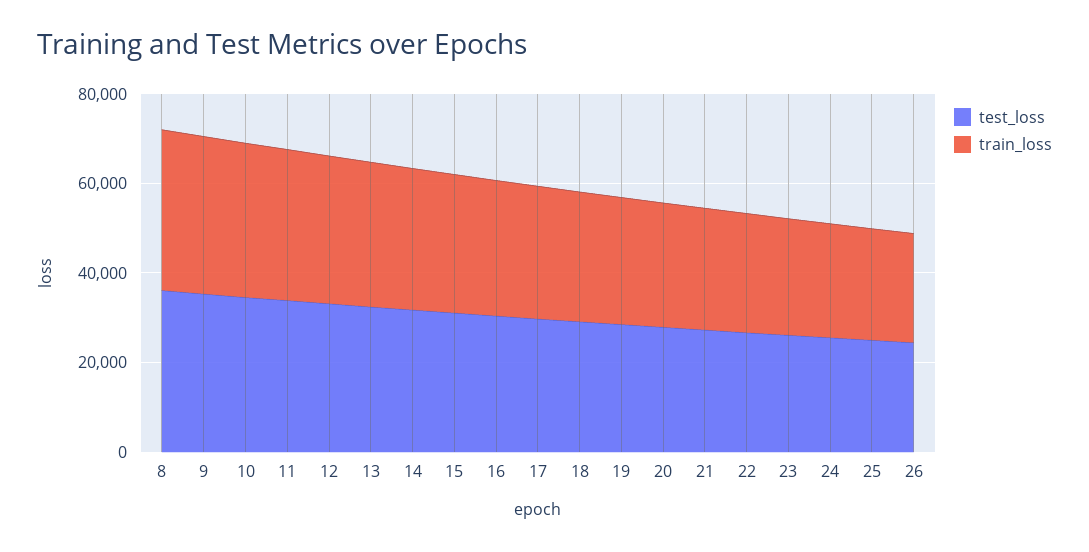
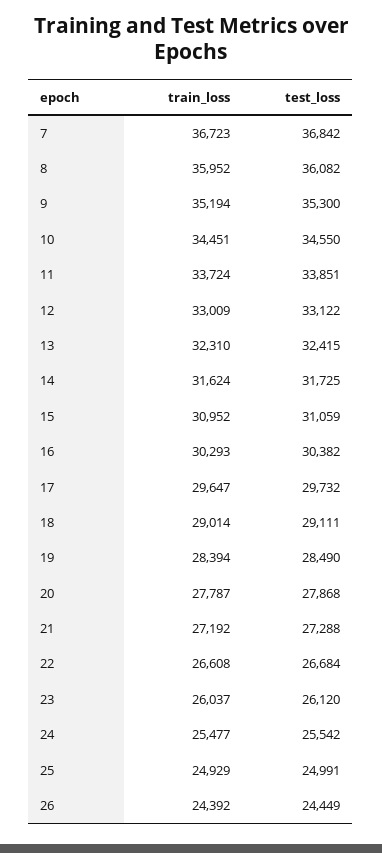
  {
    "test_loss": {
      "8": 36082,
      "9": 35300,
      "10": 34550,
      "11": 33851,
      "12": 33122,
      "13": 32415,
      "14": 31725,
      "15": 31059,
      "16": 30382,
      "17": 29732,
      "18": 29111,
      "19": 28490,
      "20": 27868,
      "21": 27288,
      "22": 26684,
      "23": 26120,
      "24": 25542,
      "25": 24991,
-     "26": 24449
+     "26": 24449,
+     "7": 36842
    },
    "train_loss": {
      "8": 35952,
      "9": 35194,
      "10": 34451,
      "11": 33724,
      "12": 33009,
      "13": 32310,
      "14": 31624,
      "15": 30952,
      "16": 30293,
      "17": 29647,
      "18": 29014,
      "19": 28394,
      "20": 27787,
      "21": 27192,
      "22": 26608,
      "23": 26037,
      "24": 25477,
      "25": 24929,
-     "26": 24392
+     "26": 24392,
+     "7": 36723
    }
  }

